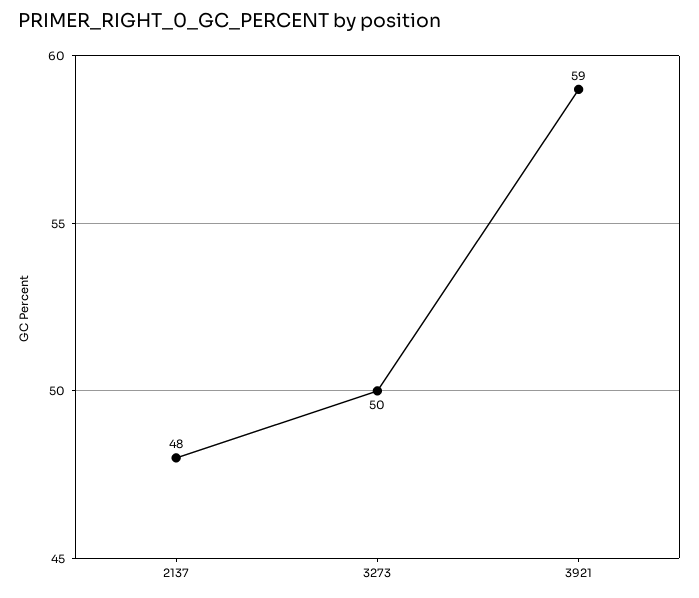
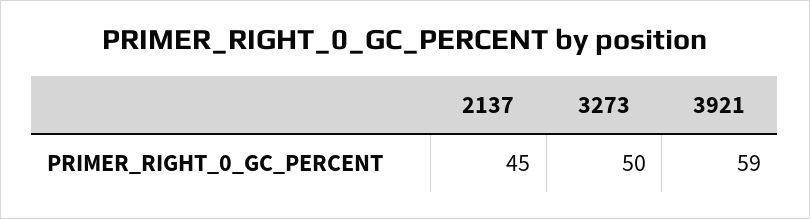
  {
-   "2137": 48,
+   "2137": 45,
    "3273": 50,
    "3921": 59
  }

